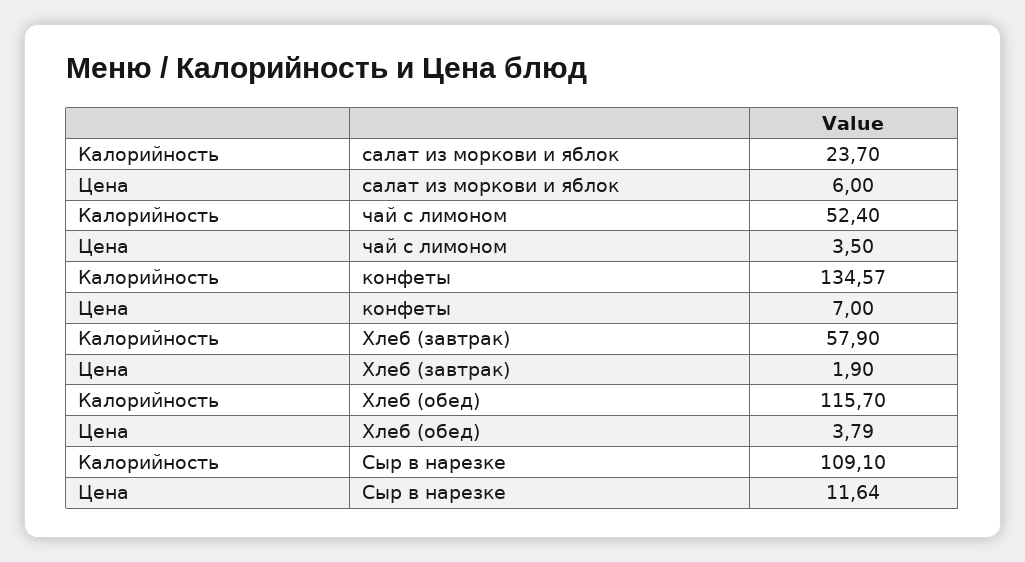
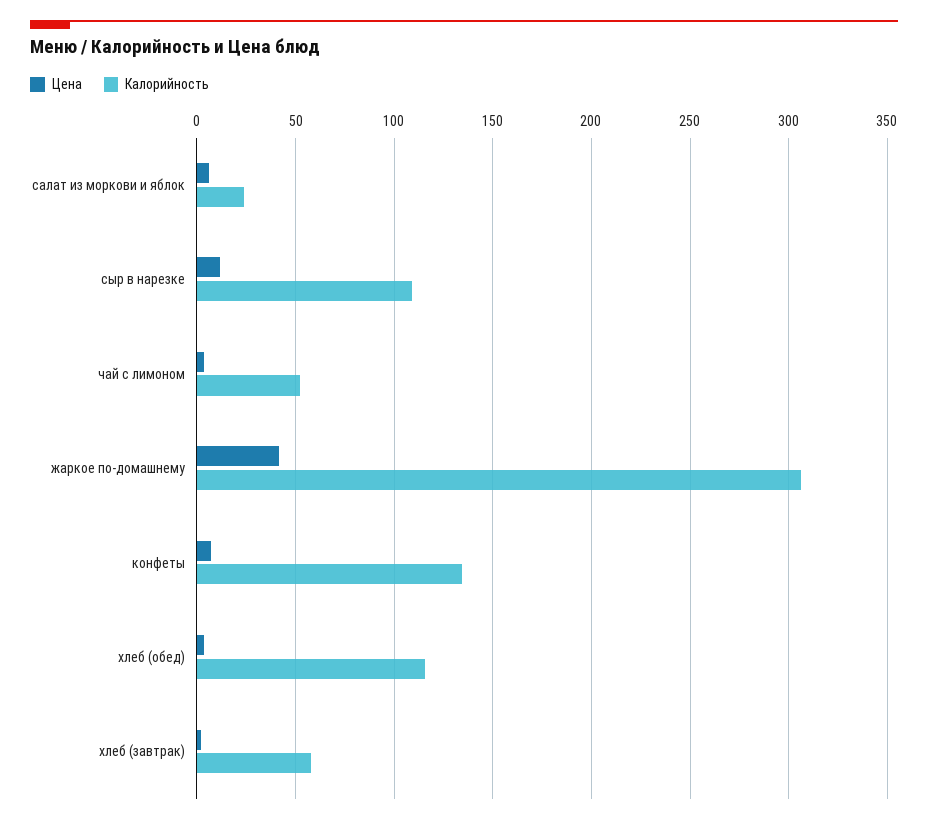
  {
    "Калорийность": {
      "салат из моркови и яблок": 23.7,
      "чай с лимоном": 52.4,
      "конфеты": 134.57,
      "Хлеб (завтрак)": 57.9,
      "Хлеб (обед)": 115.7,
-     "Сыр в нарезке": 109.1
+     "Сыр в нарезке": 109.1,
+     "жаркое по-домашнему": 305
    },
    "Цена": {
      "салат из моркови и яблок": 6,
      "чай с лимоном": 3.5,
      "конфеты": 7,
      "Хлеб (завтрак)": 1.9,
      "Хлеб (обед)": 3.79,
-     "Сыр в нарезке": 11.64
+     "Сыр в нарезке": 11.64,
+     "жаркое по-домашнему": 40
    }
  }

